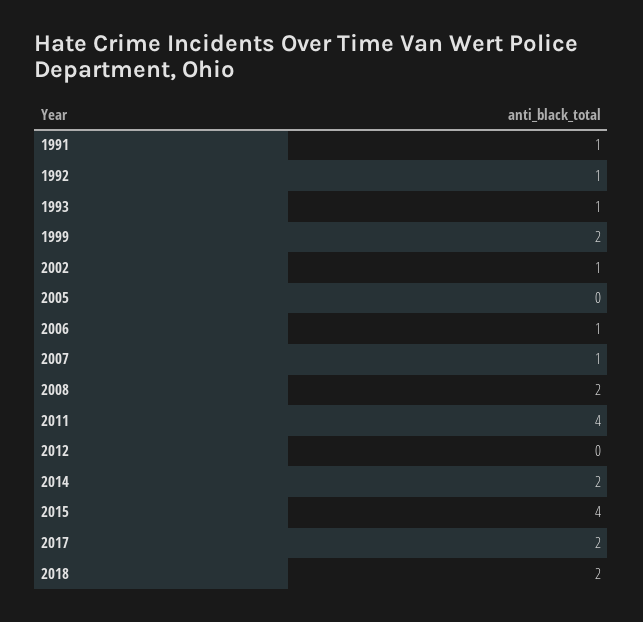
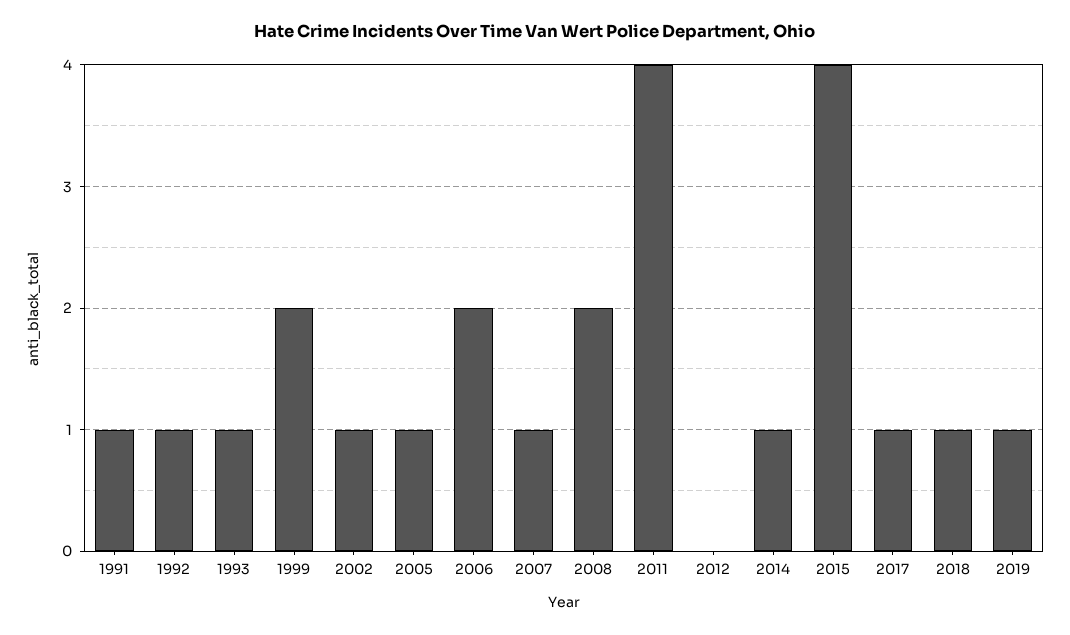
  {
    "1991": 1,
    "1992": 1,
    "1993": 1,
    "1999": 2,
    "2002": 1,
-   "2005": 0,
+   "2005": 1,
-   "2006": 1,
+   "2006": 2,
    "2007": 1,
    "2008": 2,
    "2011": 4,
    "2012": 0,
-   "2014": 2,
+   "2014": 1,
    "2015": 4,
-   "2017": 2,
+   "2017": 1,
-   "2018": 2
+   "2018": 1,
+   "2019": 1
  }

